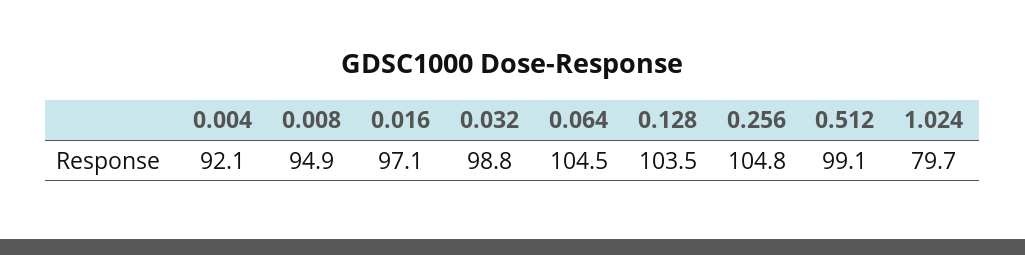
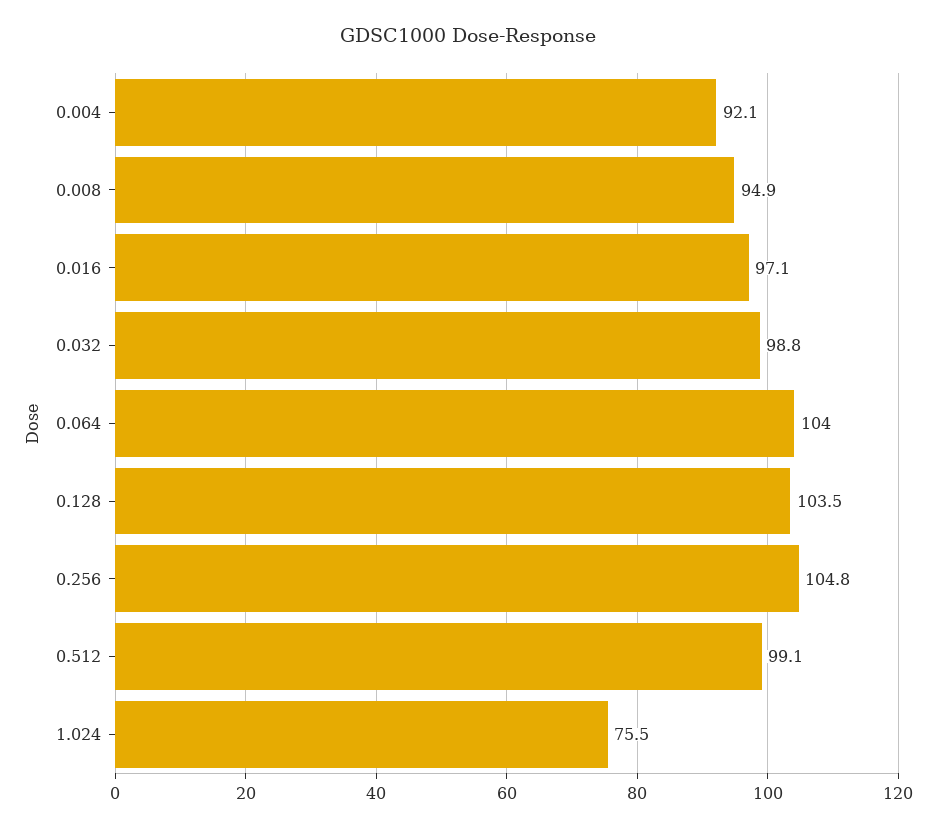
  {
    "0.004": 92.1,
    "0.008": 94.9,
    "0.016": 97.1,
    "0.032": 98.8,
-   "0.064": 104.5,
+   "0.064": 104,
    "0.128": 103.5,
    "0.256": 104.8,
    "0.512": 99.1,
-   "1.024": 79.7
+   "1.024": 75.5
  }

